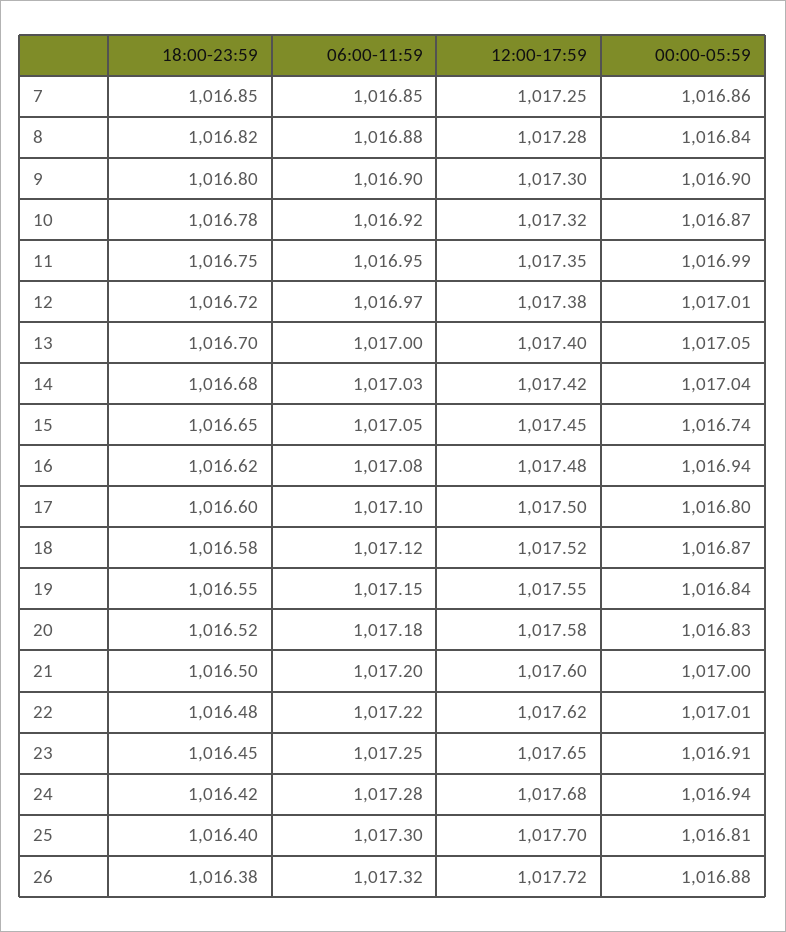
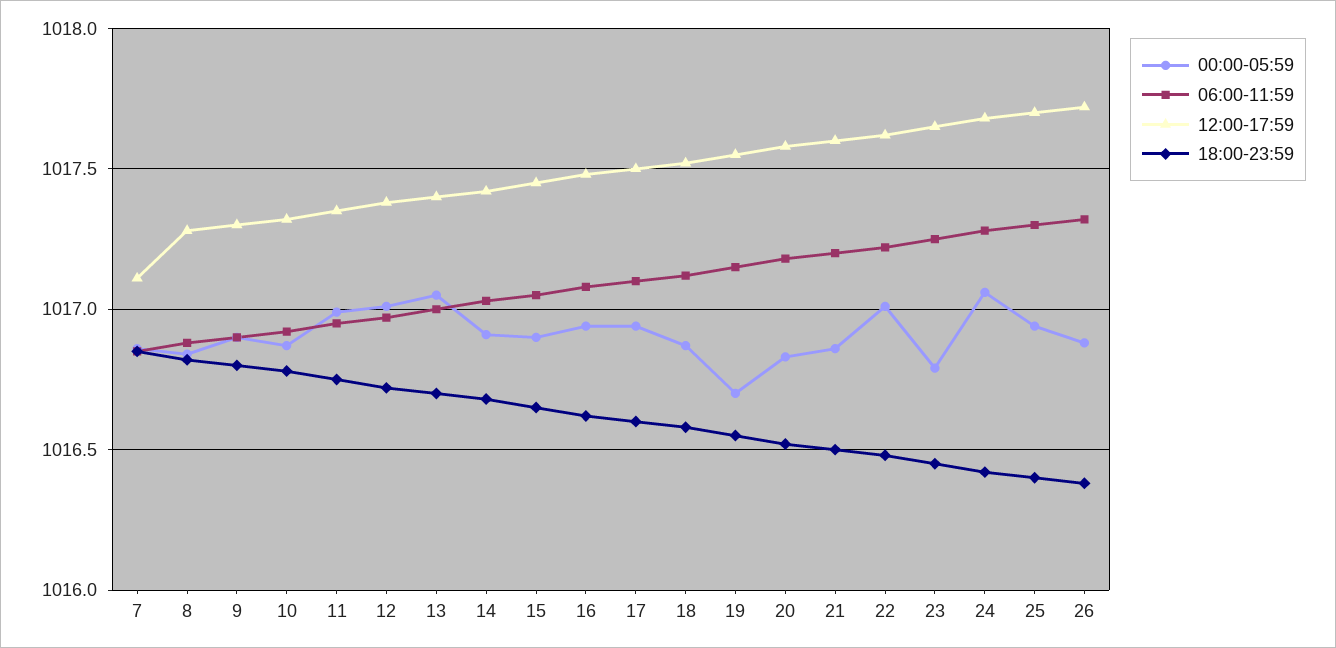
  {
    "18:00-23:59": {
      "7": 1016.85,
      "8": 1016.82,
      "9": 1016.8,
      "10": 1016.78,
      "11": 1016.75,
      "12": 1016.72,
      "13": 1016.7,
      "14": 1016.68,
      "15": 1016.65,
      "16": 1016.62,
      "17": 1016.6,
      "18": 1016.58,
      "19": 1016.55,
      "20": 1016.52,
      "21": 1016.5,
      "22": 1016.48,
      "23": 1016.45,
      "24": 1016.42,
      "25": 1016.4,
      "26": 1016.38
    },
    "06:00-11:59": {
      "7": 1016.85,
      "8": 1016.88,
      "9": 1016.9,
      "10": 1016.92,
      "11": 1016.95,
      "12": 1016.97,
      "13": 1017,
      "14": 1017.03,
      "15": 1017.05,
      "16": 1017.08,
      "17": 1017.1,
      "18": 1017.12,
      "19": 1017.15,
      "20": 1017.18,
      "21": 1017.2,
      "22": 1017.22,
      "23": 1017.25,
      "24": 1017.28,
      "25": 1017.3,
      "26": 1017.32
    },
    "12:00-17:59": {
-     "7": 1017.25,
+     "7": 1017.1,
      "8": 1017.28,
      "9": 1017.3,
      "10": 1017.32,
      "11": 1017.35,
      "12": 1017.38,
      "13": 1017.4,
      "14": 1017.42,
      "15": 1017.45,
      "16": 1017.48,
      "17": 1017.5,
      "18": 1017.52,
      "19": 1017.55,
      "20": 1017.58,
      "21": 1017.6,
      "22": 1017.62,
      "23": 1017.65,
      "24": 1017.68,
      "25": 1017.7,
      "26": 1017.72
    },
    "00:00-05:59": {
      "7": 1016.86,
      "8": 1016.84,
      "9": 1016.9,
      "10": 1016.87,
      "11": 1016.99,
      "12": 1017.01,
      "13": 1017.05,
-     "14": 1017.04,
+     "14": 1016.9,
-     "15": 1016.74,
+     "15": 1016.9,
      "16": 1016.94,
-     "17": 1016.8,
+     "17": 1016.95,
      "18": 1016.87,
-     "19": 1016.84,
+     "19": 1016.7,
      "20": 1016.83,
-     "21": 1017,
+     "21": 1016.85,
      "22": 1017.01,
-     "23": 1016.91,
+     "23": 1016.8,
-     "24": 1016.94,
+     "24": 1017.05,
-     "25": 1016.81,
+     "25": 1016.95,
      "26": 1016.88
    }
  }

